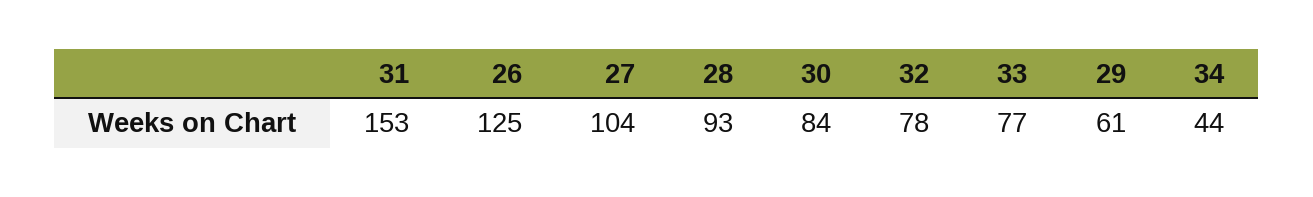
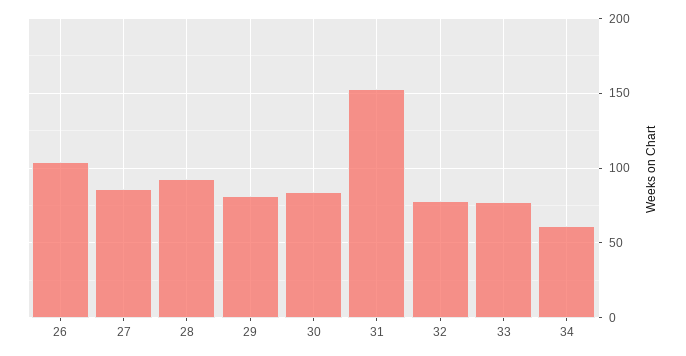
  {
    "31": 153,
-   "26": 125,
+   "26": 105,
-   "27": 104,
+   "27": 85,
    "28": 93,
    "30": 84,
    "32": 78,
    "33": 77,
-   "29": 61,
+   "29": 80,
-   "34": 44
+   "34": 60
  }

